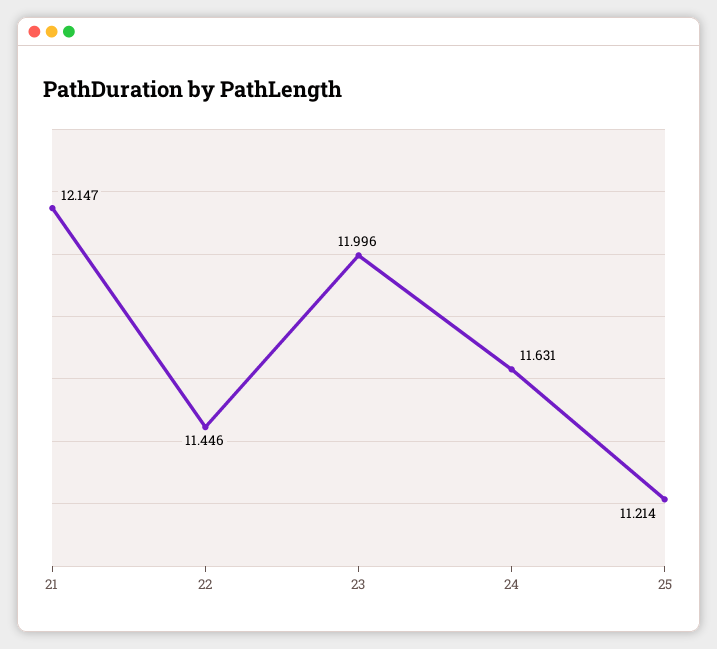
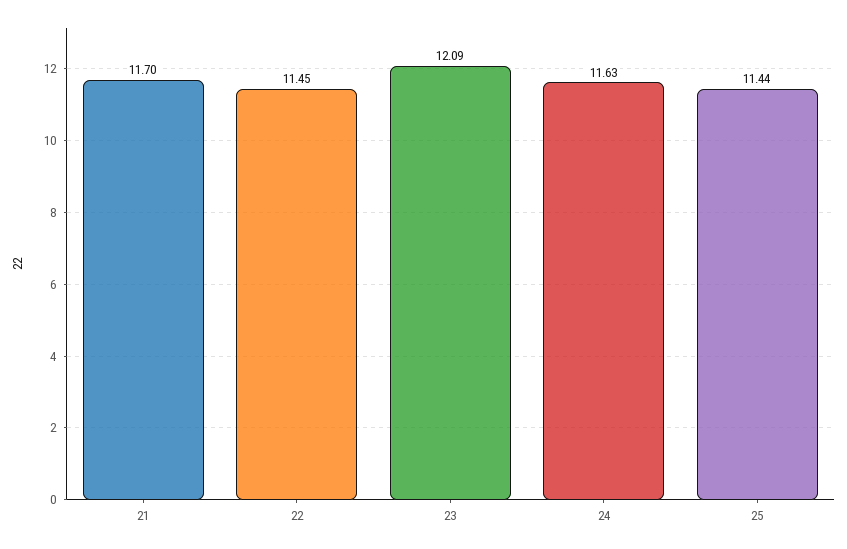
  {
-   "21": 12.147,
+   "21": 11.7,
    "22": 11.446,
-   "23": 11.996,
+   "23": 12.09,
    "24": 11.631,
-   "25": 11.214
+   "25": 11.44
  }

